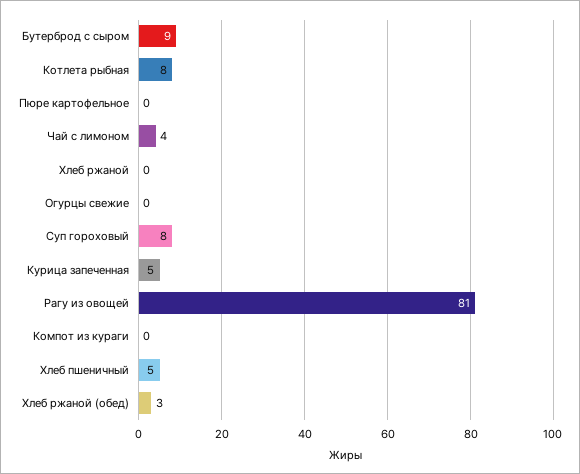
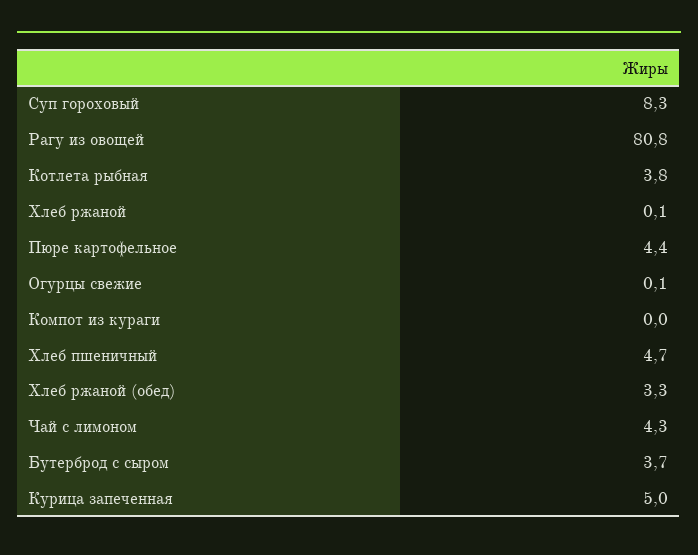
  {
-   "Бутерброд с сыром": 9,
+   "Бутерброд с сыром": 3.7,
-   "Котлета рыбная": 8,
+   "Котлета рыбная": 3.8,
-   "Пюре картофельное": 0,
+   "Пюре картофельное": 4.4,
    "Чай с лимоном": 4.3,
    "Хлеб ржаной": 0.1,
    "Огурцы свежие": 0.1,
    "Суп гороховый": 8.3,
    "Курица запеченная": 5,
    "Рагу из овощей": 80.8,
    "Компот из кураги": 0,
    "Хлеб пшеничный": 4.7,
    "Хлеб ржаной (обед)": 3.3
  }

